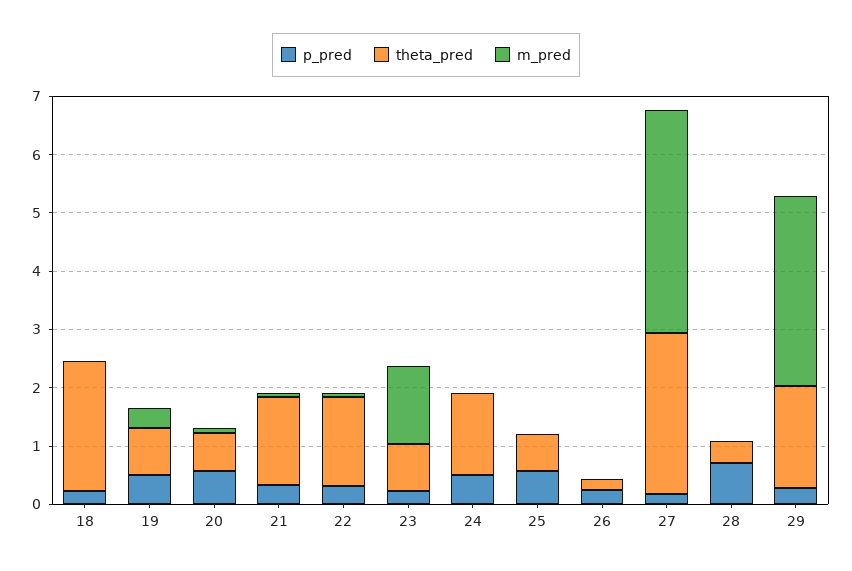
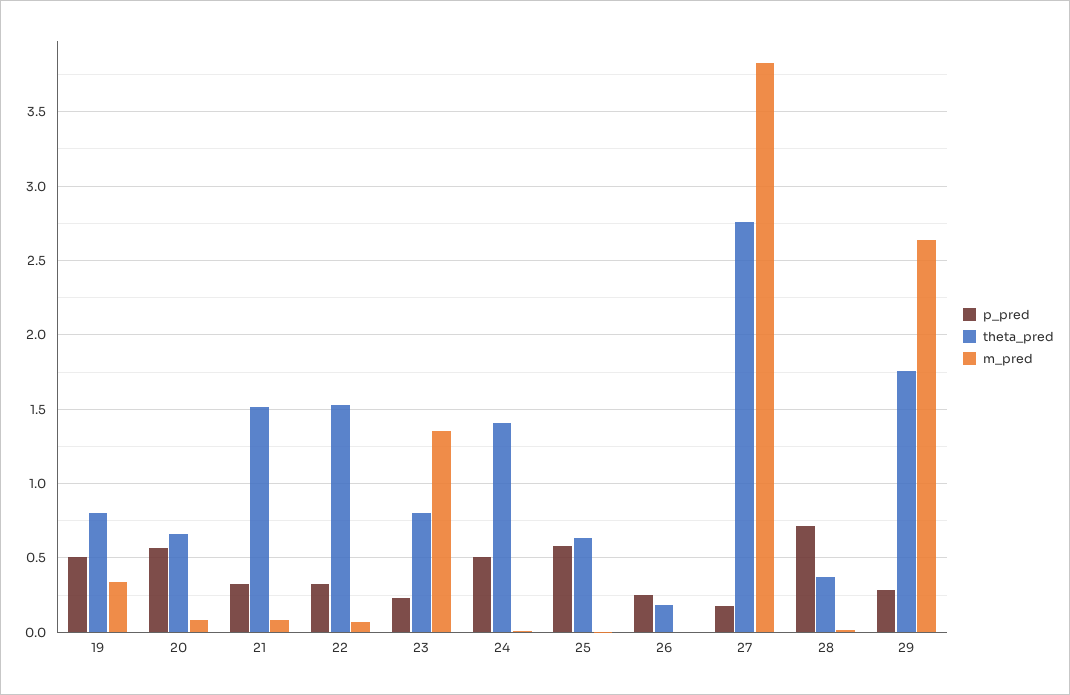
  {
    "p_pred": {
-     "18": 0.2,
      "19": 0.5,
      "20": 0.55,
      "21": 0.3,
      "22": 0.3,
      "23": 0.25,
      "24": 0.5,
      "25": 0.6,
      "26": 0.25,
      "27": 0.2,
      "28": 0.7,
      "29": 0.3
    },
    "theta_pred": {
-     "18": 2.2,
      "19": 0.8,
      "20": 0.65,
      "21": 1.5,
      "22": 1.55,
      "23": 0.8,
      "24": 1.4,
      "25": 0.65,
      "26": 0.2,
      "27": 2.75,
      "28": 0.35,
      "29": 1.75
    },
    "m_pred": {
-     "18": 0,
      "19": 0.35,
      "20": 0.1,
      "21": 0.1,
      "22": 0.05,
      "23": 1.35,
      "24": 0,
      "25": 0,
      "26": 0,
      "27": 3.85,
      "28": 0,
-     "29": 3.2
+     "29": 2.65
    }
  }

